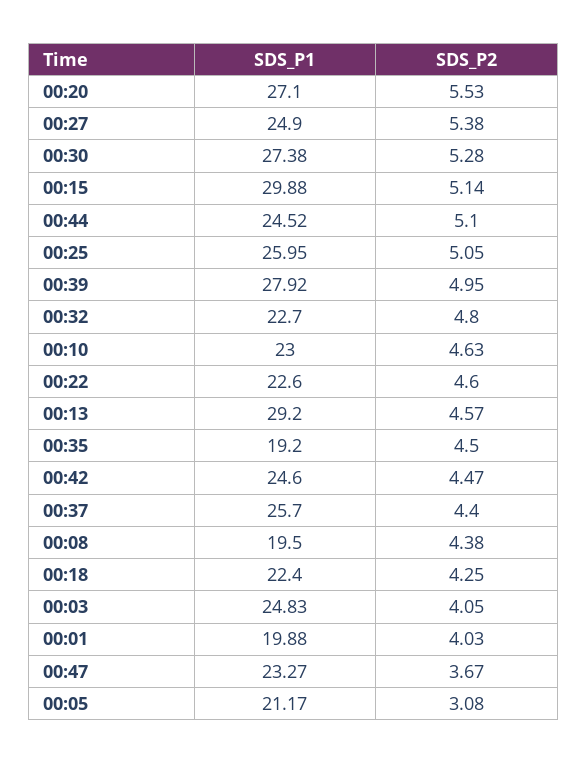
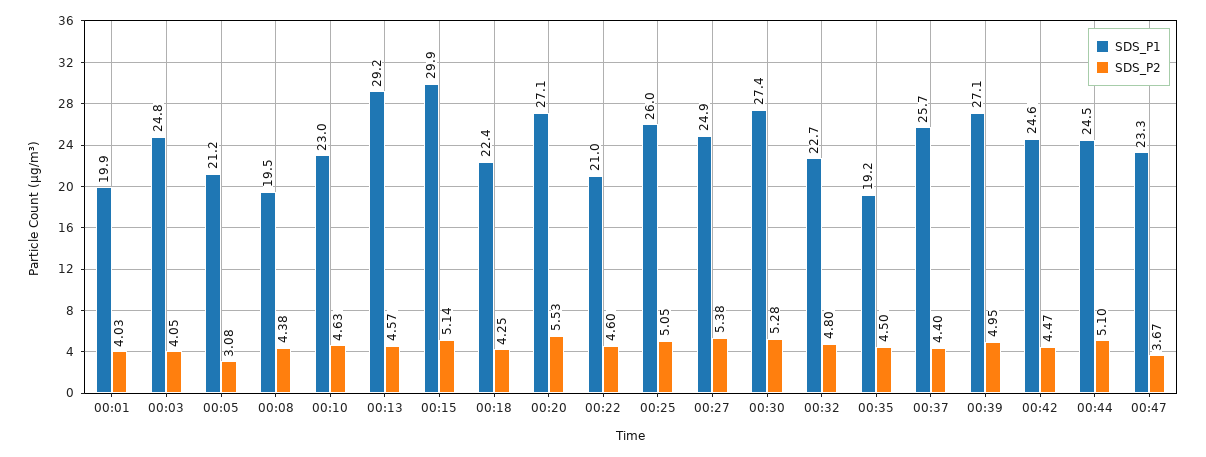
  {
    "SDS_P1": {
      "00:20": 27.1,
      "00:27": 24.9,
      "00:30": 27.38,
      "00:15": 29.88,
      "00:44": 24.52,
      "00:25": 25.95,
-     "00:39": 27.92,
+     "00:39": 27.1,
      "00:32": 22.7,
      "00:10": 23,
-     "00:22": 22.6,
+     "00:22": 21,
      "00:13": 29.2,
      "00:35": 19.2,
      "00:42": 24.6,
      "00:37": 25.7,
      "00:08": 19.5,
      "00:18": 22.4,
      "00:03": 24.83,
      "00:01": 19.88,
      "00:47": 23.27,
      "00:05": 21.17
    },
    "SDS_P2": {
      "00:20": 5.53,
      "00:27": 5.38,
      "00:30": 5.28,
      "00:15": 5.14,
      "00:44": 5.1,
      "00:25": 5.05,
      "00:39": 4.95,
      "00:32": 4.8,
      "00:10": 4.63,
      "00:22": 4.6,
      "00:13": 4.57,
      "00:35": 4.5,
      "00:42": 4.47,
      "00:37": 4.4,
      "00:08": 4.38,
      "00:18": 4.25,
      "00:03": 4.05,
      "00:01": 4.03,
      "00:47": 3.67,
      "00:05": 3.08
    }
  }

